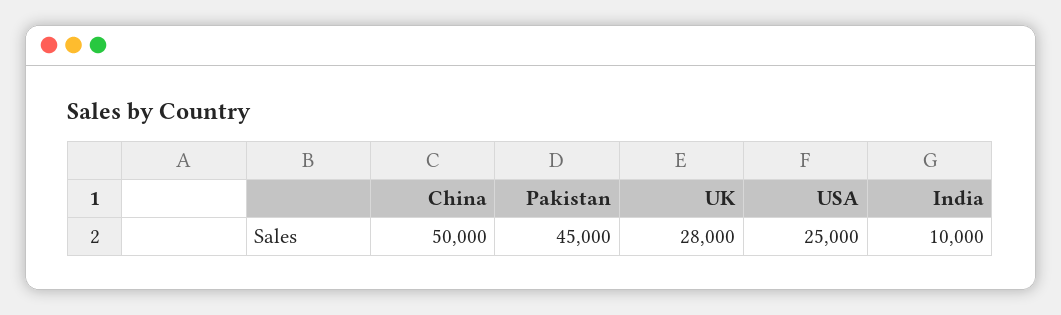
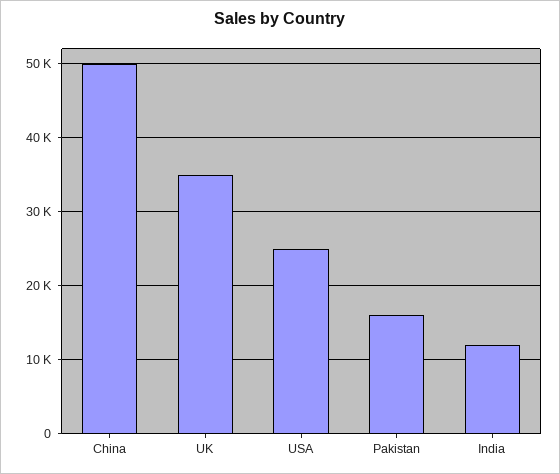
  {
    "China": 50000,
-   "Pakistan": 45000,
+   "Pakistan": 16000,
-   "UK": 28000,
+   "UK": 35000,
    "USA": 25000,
-   "India": 10000
+   "India": 12000
  }

